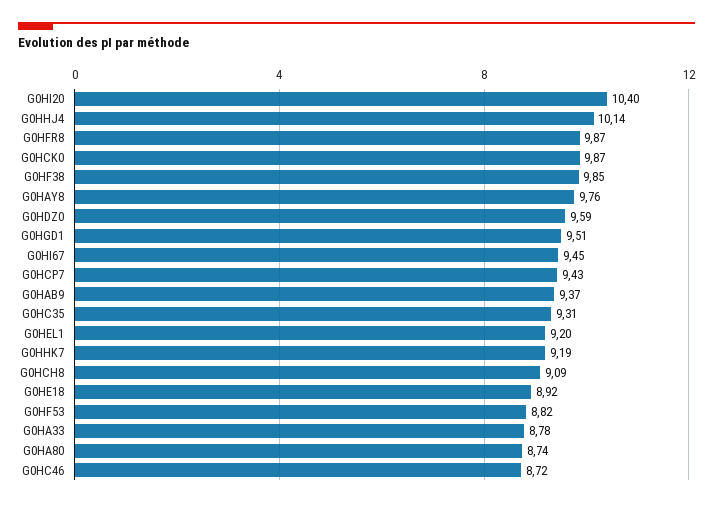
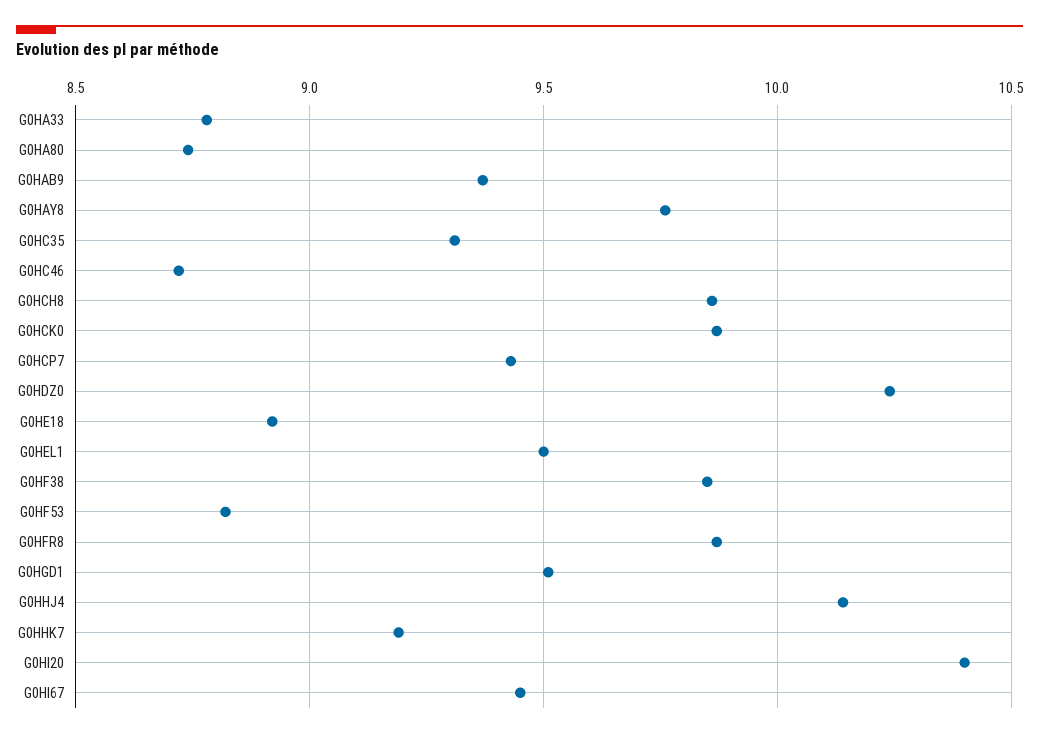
  {
    "G0HI20": 10.4,
    "G0HHJ4": 10.14,
    "G0HFR8": 9.87,
    "G0HCK0": 9.87,
    "G0HF38": 9.85,
    "G0HAY8": 9.76,
-   "G0HDZ0": 9.59,
+   "G0HDZ0": 10.25,
    "G0HGD1": 9.51,
    "G0HI67": 9.45,
    "G0HCP7": 9.43,
    "G0HAB9": 9.37,
    "G0HC35": 9.31,
-   "G0HEL1": 9.2,
+   "G0HEL1": 9.5,
    "G0HHK7": 9.19,
-   "G0HCH8": 9.09,
+   "G0HCH8": 9.85,
    "G0HE18": 8.92,
    "G0HF53": 8.82,
    "G0HA33": 8.78,
    "G0HA80": 8.74,
    "G0HC46": 8.72
  }

